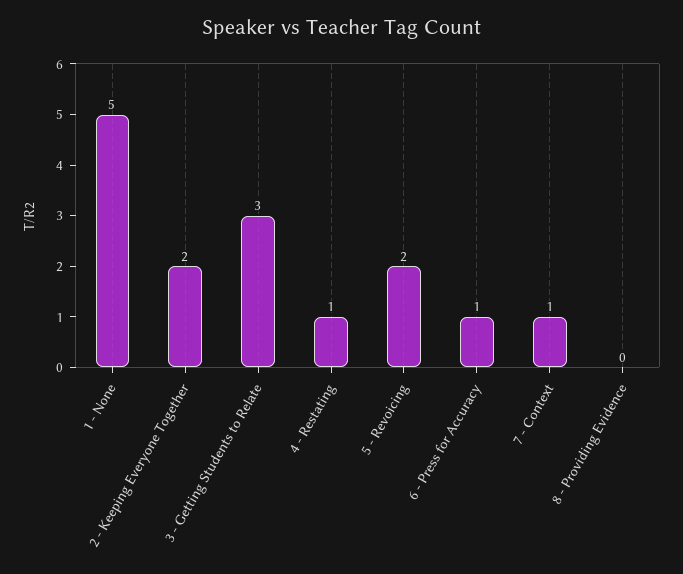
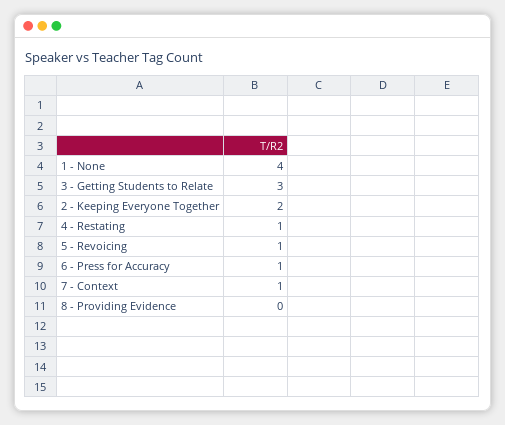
  {
-   "1 - None": 5,
+   "1 - None": 4,
    "2 - Keeping Everyone Together": 2,
    "3 - Getting Students to Relate": 3,
    "4 - Restating": 1,
-   "5 - Revoicing": 2,
+   "5 - Revoicing": 1,
    "6 - Press for Accuracy": 1,
    "7 - Context": 1,
    "8 - Providing Evidence": 0
  }

